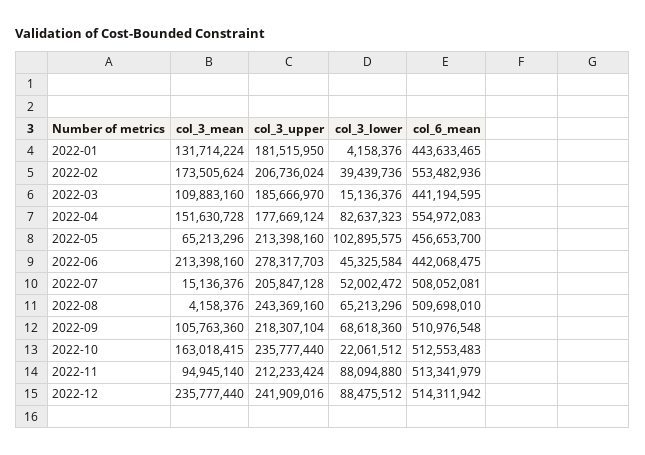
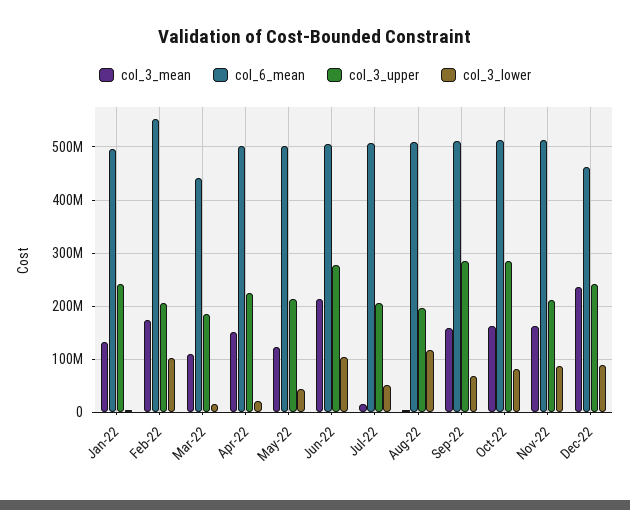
  {
    "col_3_mean": {
      "2022-01": 131714224,
      "2022-02": 173505624,
      "2022-03": 109883160,
      "2022-04": 151630728,
-     "2022-05": 65213296,
+     "2022-05": 120000000,
      "2022-06": 213398160,
      "2022-07": 15136376,
      "2022-08": 4158376,
-     "2022-09": 105763360,
+     "2022-09": 160000000,
      "2022-10": 163018415,
-     "2022-11": 94945140,
+     "2022-11": 160000000,
      "2022-12": 235777440
    },
    "col_3_upper": {
-     "2022-01": 181515950,
+     "2022-01": 240000000,
      "2022-02": 206736024,
      "2022-03": 185666970,
-     "2022-04": 177669124,
+     "2022-04": 220000000,
      "2022-05": 213398160,
      "2022-06": 278317703,
      "2022-07": 205847128,
-     "2022-08": 243369160,
+     "2022-08": 200000000,
-     "2022-09": 218307104,
+     "2022-09": 280000000,
-     "2022-10": 235777440,
+     "2022-10": 280000000,
      "2022-11": 212233424,
      "2022-12": 241909016
    },
    "col_3_lower": {
      "2022-01": 4158376,
-     "2022-02": 39439736,
+     "2022-02": 100000000,
      "2022-03": 15136376,
-     "2022-04": 82637323,
+     "2022-04": 20000000,
-     "2022-05": 102895575,
+     "2022-05": 40000000,
-     "2022-06": 45325584,
+     "2022-06": 100000000,
      "2022-07": 52002472,
-     "2022-08": 65213296,
+     "2022-08": 120000000,
      "2022-09": 68618360,
-     "2022-10": 22061512,
+     "2022-10": 80000000,
      "2022-11": 88094880,
      "2022-12": 88475512
    },
    "col_6_mean": {
-     "2022-01": 443633465,
+     "2022-01": 500000000,
      "2022-02": 553482936,
      "2022-03": 441194595,
-     "2022-04": 554972083,
+     "2022-04": 500000000,
-     "2022-05": 456653700,
+     "2022-05": 500000000,
-     "2022-06": 442068475,
+     "2022-06": 500000000,
      "2022-07": 508052081,
      "2022-08": 509698010,
      "2022-09": 510976548,
      "2022-10": 512553483,
      "2022-11": 513341979,
-     "2022-12": 514311942
+     "2022-12": 460000000
    }
  }

